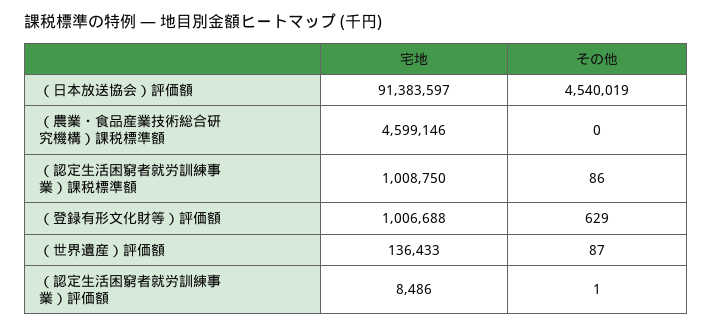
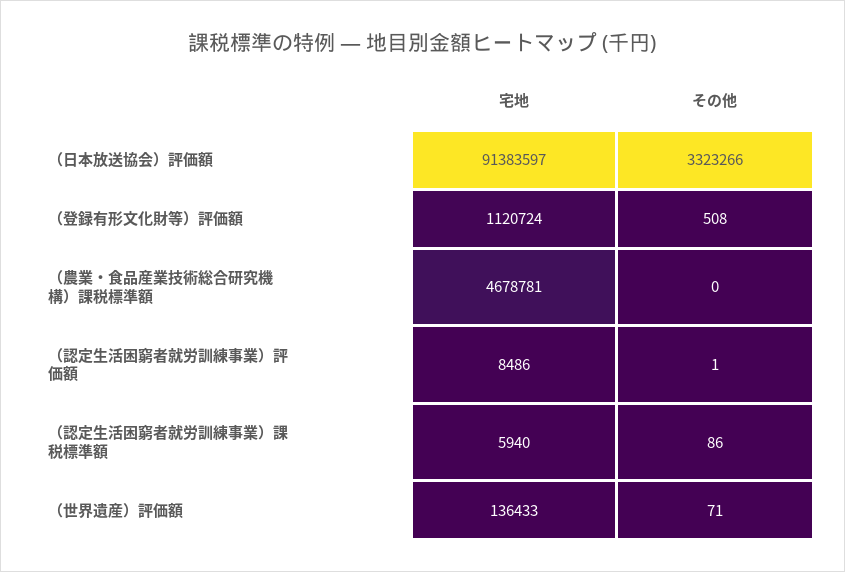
  {
    "宅地": {
      "（日本放送協会）評価額": 91383597,
-     "（農業・食品産業技術総合研究機構）課税標準額": 4599146,
+     "（農業・食品産業技術総合研究機構）課税標準額": 4678781,
-     "（認定生活困窮者就労訓練事業）課税標準額": 1008750,
+     "（認定生活困窮者就労訓練事業）課税標準額": 5940,
-     "（登録有形文化財等）評価額": 1006688,
+     "（登録有形文化財等）評価額": 1120724,
      "（世界遺産）評価額": 136433,
      "（認定生活困窮者就労訓練事業）評価額": 8486
    },
    "その他": {
-     "（日本放送協会）評価額": 4540019,
+     "（日本放送協会）評価額": 3323266,
      "（農業・食品産業技術総合研究機構）課税標準額": 0,
      "（認定生活困窮者就労訓練事業）課税標準額": 86,
-     "（登録有形文化財等）評価額": 629,
+     "（登録有形文化財等）評価額": 508,
-     "（世界遺産）評価額": 87,
+     "（世界遺産）評価額": 71,
      "（認定生活困窮者就労訓練事業）評価額": 1
    }
  }

